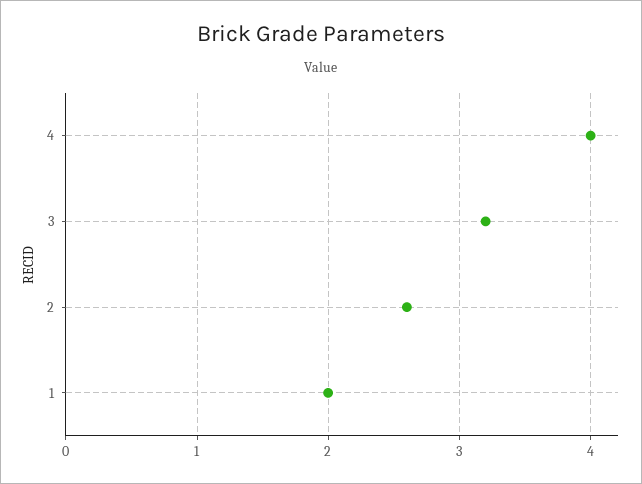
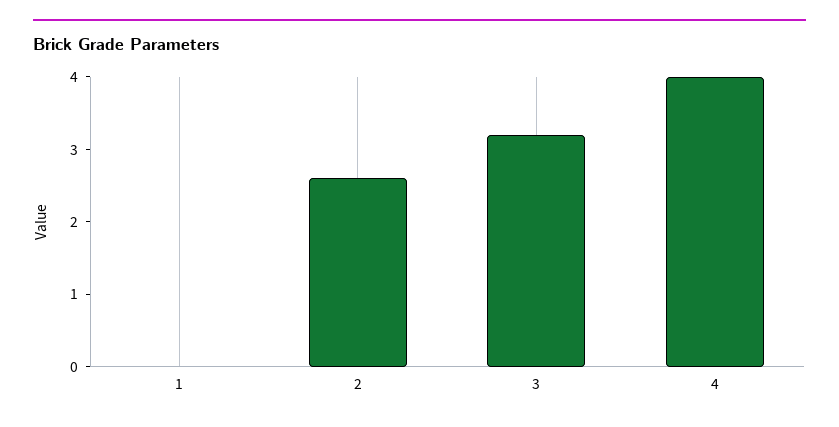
  {
    "4": 4,
    "3": 3.2,
    "2": 2.6,
-   "1": 2
+   "1": 0
  }

